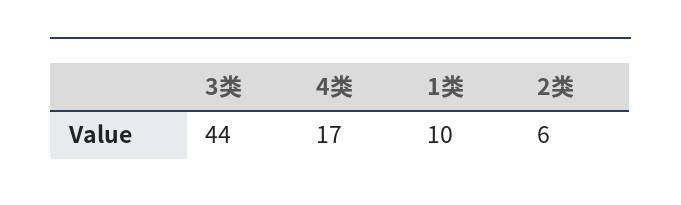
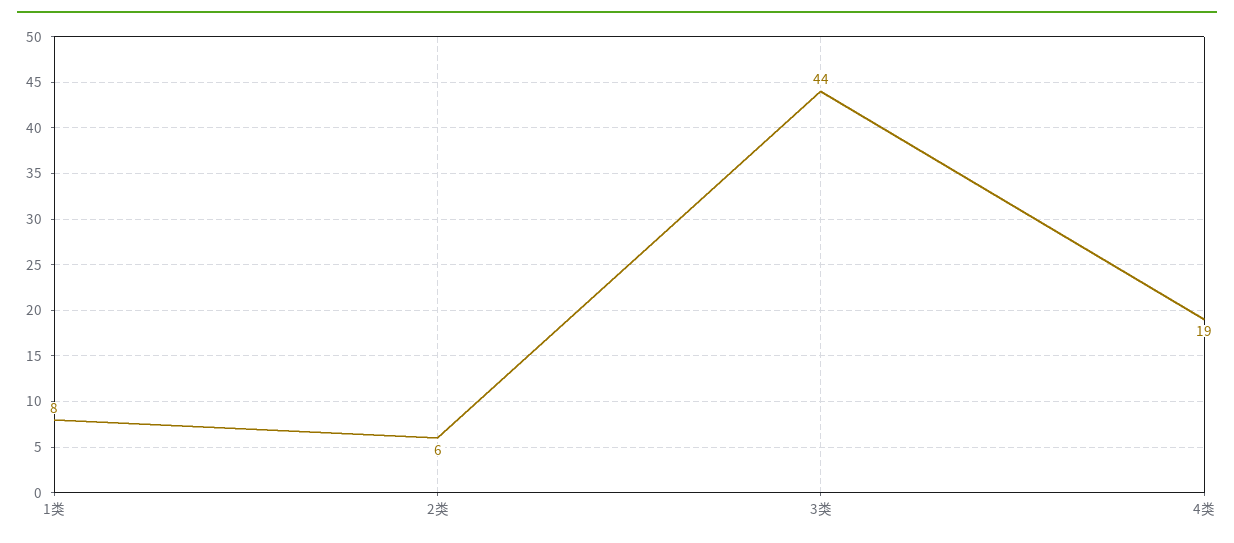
  {
    "3类": 44,
-   "4类": 17,
+   "4类": 19,
-   "1类": 10,
+   "1类": 8,
    "2类": 6
  }

